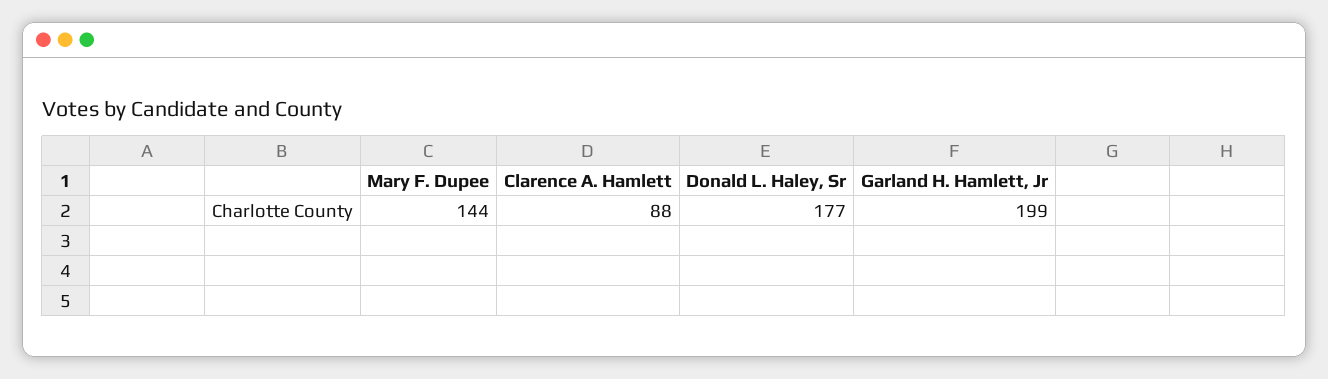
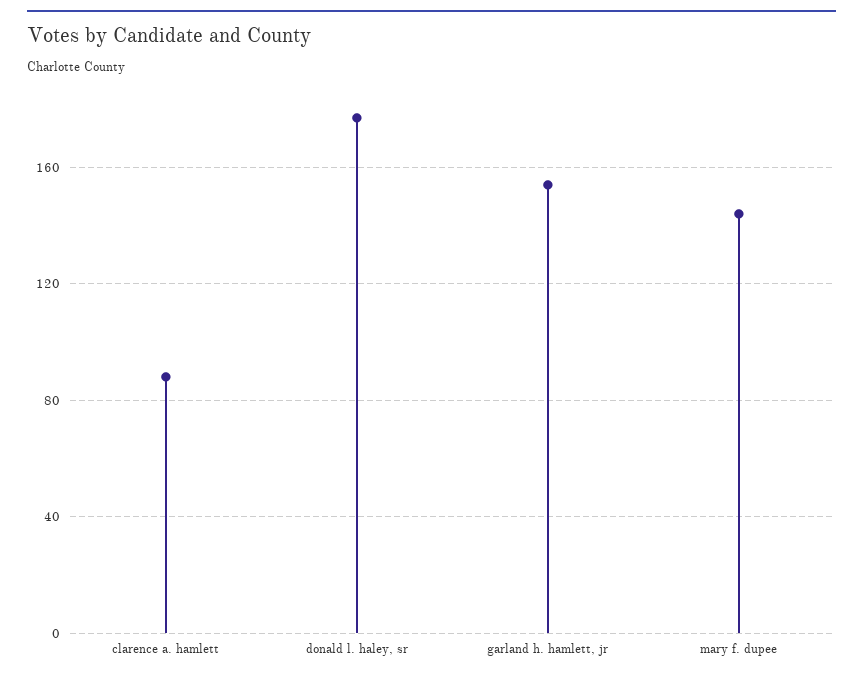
  {
    "Mary F. Dupee": 144,
    "Clarence A. Hamlett": 88,
    "Donald L. Haley, Sr": 177,
-   "Garland H. Hamlett, Jr": 199
+   "Garland H. Hamlett, Jr": 155
  }

